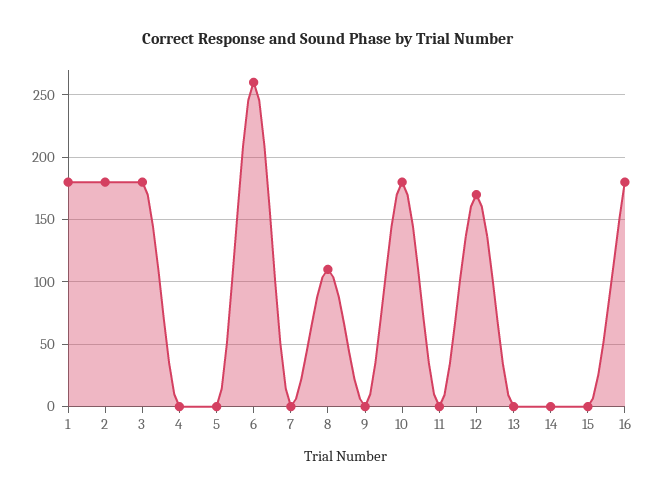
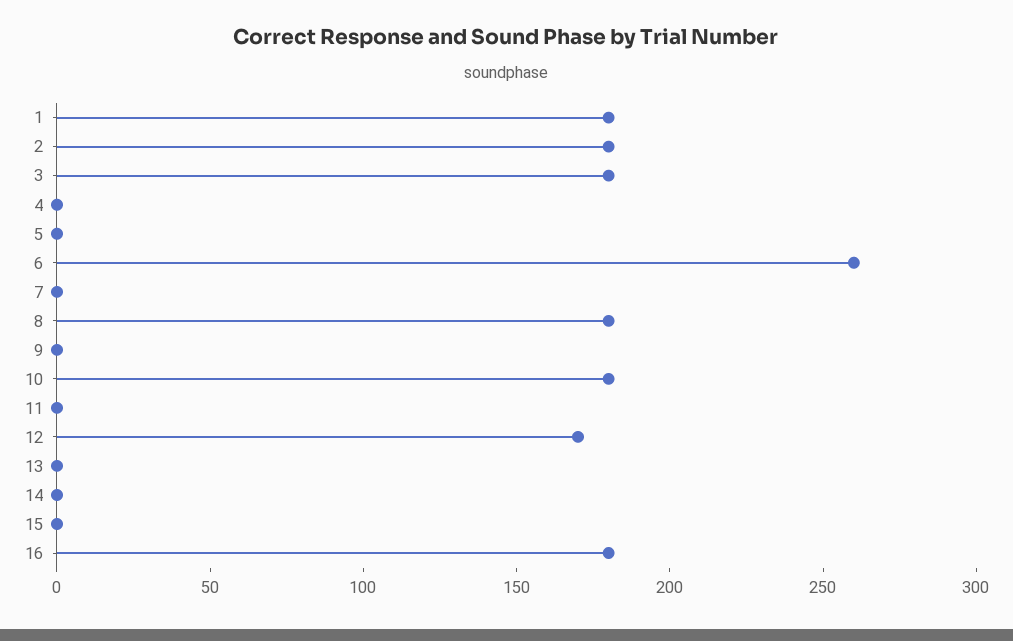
  {
    "1": 180,
    "2": 180,
    "3": 180,
    "4": 0,
    "5": 0,
    "6": 260,
    "7": 0,
-   "8": 110,
+   "8": 180,
    "9": 0,
    "10": 180,
    "11": 0,
    "12": 170,
    "13": 0,
    "14": 0,
    "15": 0,
    "16": 180
  }

